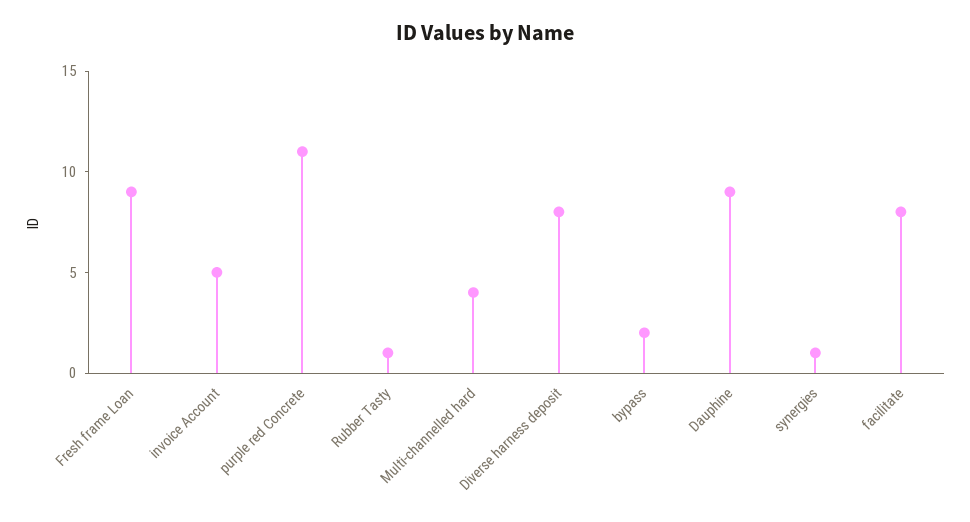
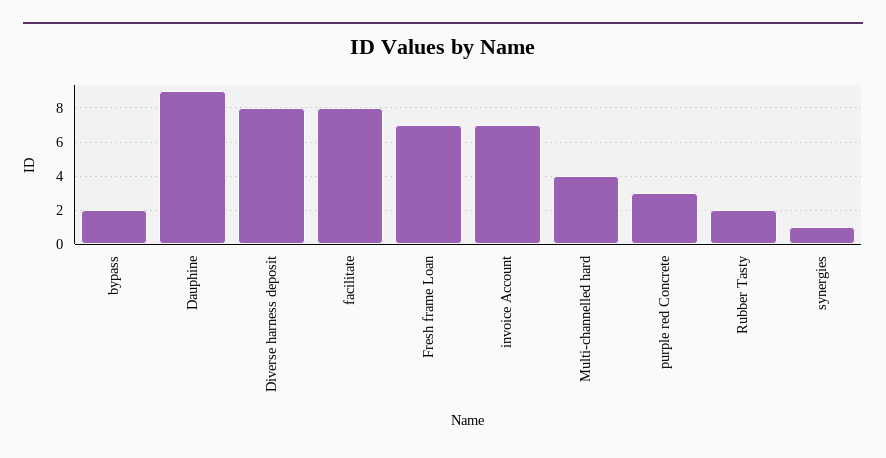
  {
-   "Fresh frame Loan": 9,
+   "Fresh frame Loan": 7,
-   "invoice Account": 5,
+   "invoice Account": 7,
-   "purple red Concrete": 11,
+   "purple red Concrete": 3,
-   "Rubber Tasty": 1,
+   "Rubber Tasty": 2,
    "Multi-channelled hard": 4,
    "Diverse harness deposit": 8,
    "bypass": 2,
    "Dauphine": 9,
    "synergies": 1,
    "facilitate": 8
  }

